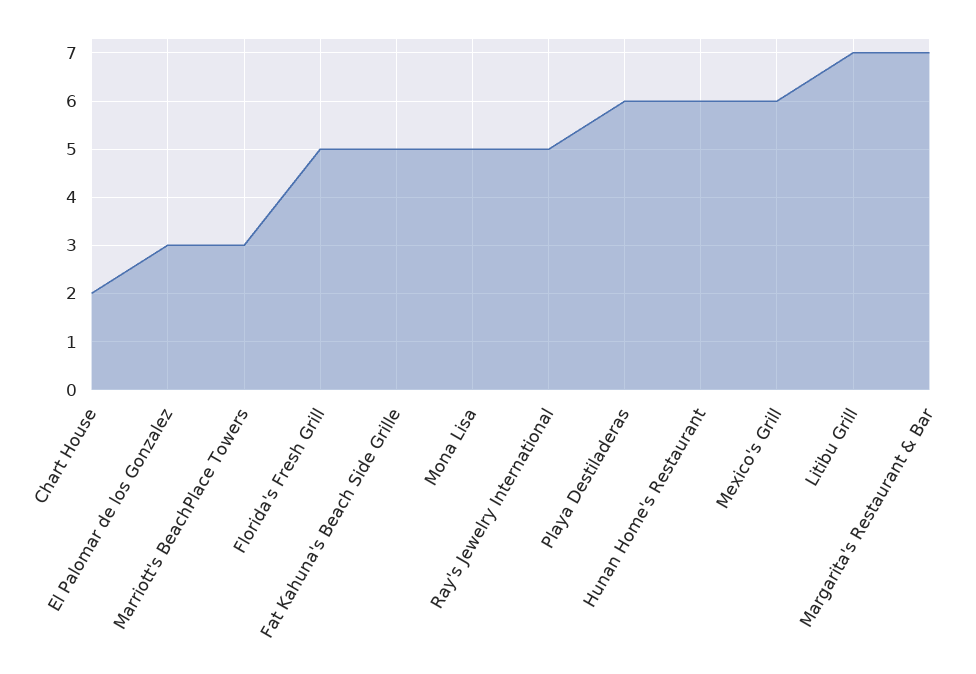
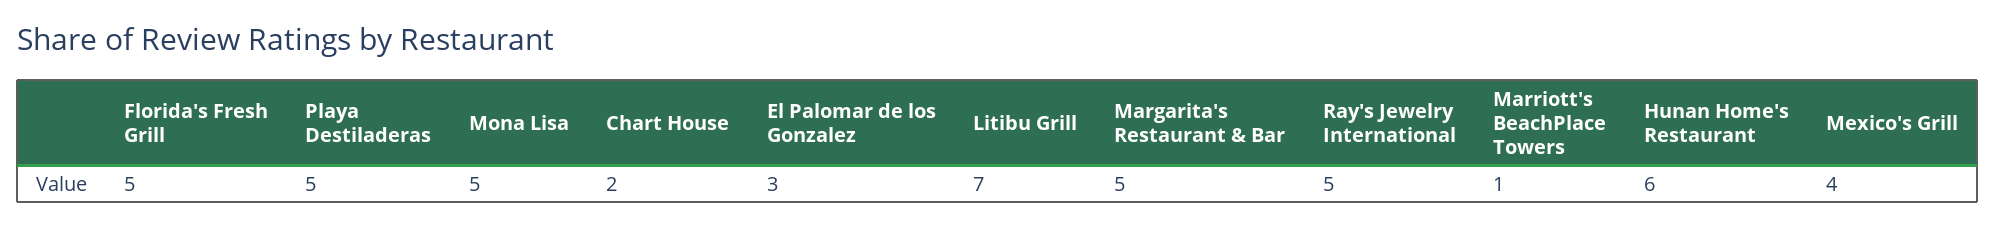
  {
    "Chart House": 2,
    "El Palomar de los Gonzalez": 3,
-   "Marriott's BeachPlace Towers": 3,
+   "Marriott's BeachPlace Towers": 1,
    "Florida's Fresh Grill": 5,
-   "Fat Kahuna's Beach Side Grille": 5,
    "Mona Lisa": 5,
    "Ray's Jewelry International": 5,
-   "Playa Destiladeras": 6,
+   "Playa Destiladeras": 5,
    "Hunan Home's Restaurant": 6,
-   "Mexico's Grill": 6,
+   "Mexico's Grill": 4,
    "Litibu Grill": 7,
-   "Margarita's Restaurant & Bar": 7
+   "Margarita's Restaurant & Bar": 5
  }

